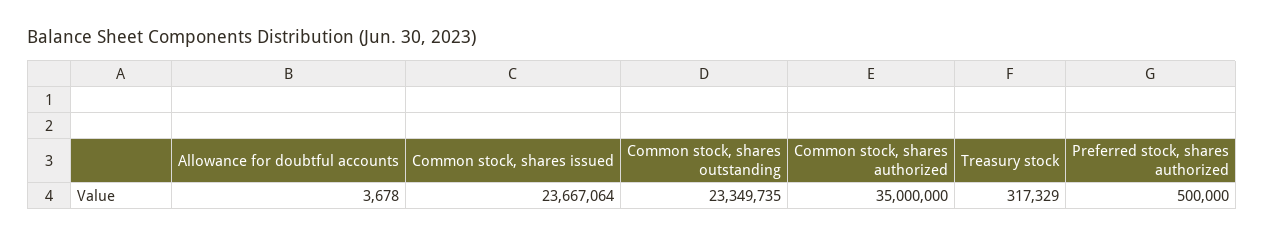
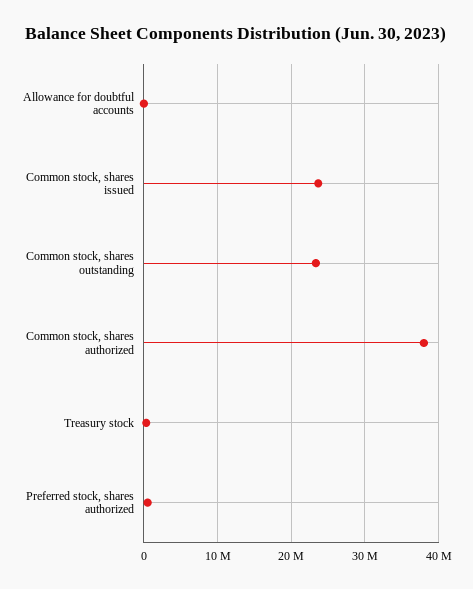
  {
    "Allowance for doubtful accounts": 3678,
    "Common stock, shares issued": 23667064,
    "Common stock, shares outstanding": 23349735,
-   "Common stock, shares authorized": 35000000,
+   "Common stock, shares authorized": 38000000,
    "Treasury stock": 317329,
    "Preferred stock, shares authorized": 500000
  }

